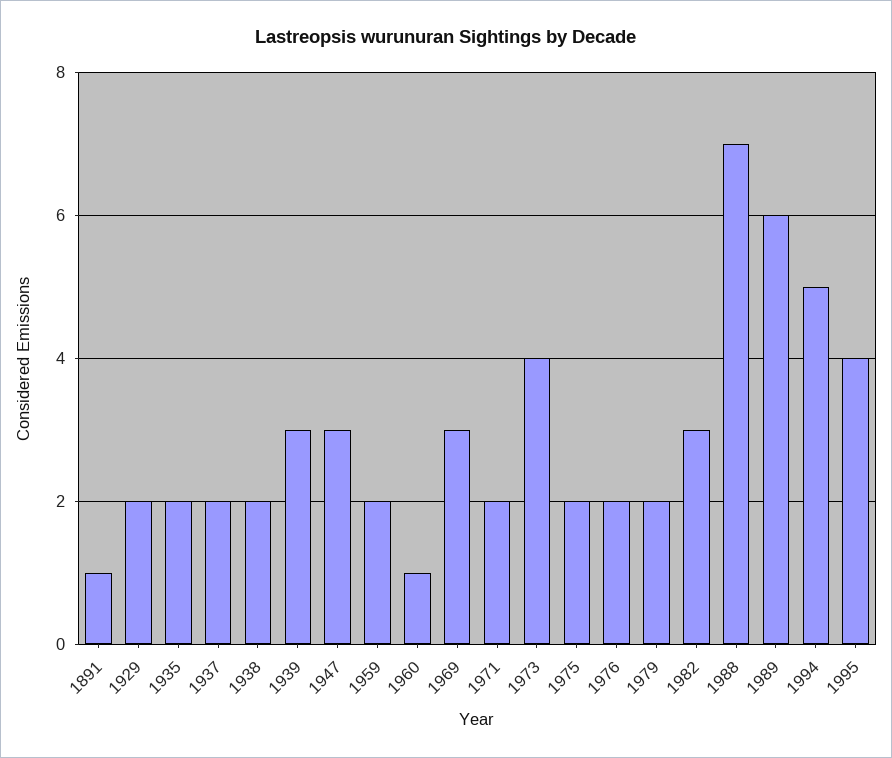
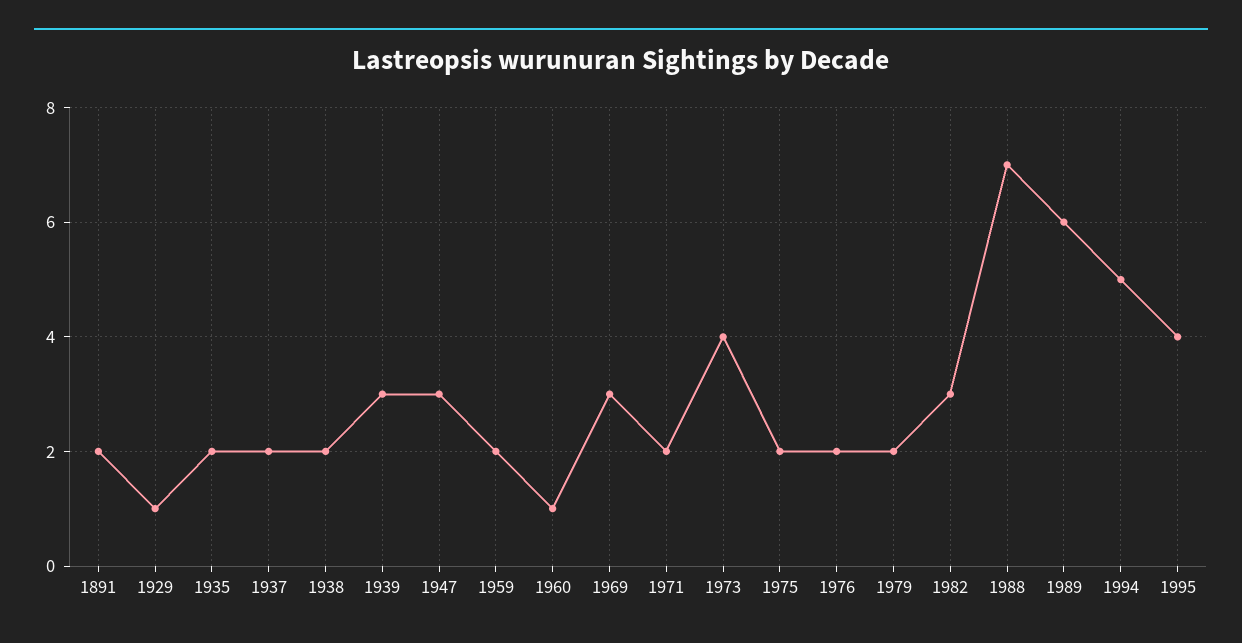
  {
-   "1891": 1,
+   "1891": 2,
-   "1929": 2,
+   "1929": 1,
    "1935": 2,
    "1937": 2,
    "1938": 2,
    "1939": 3,
    "1947": 3,
    "1959": 2,
    "1960": 1,
    "1969": 3,
    "1971": 2,
    "1973": 4,
    "1975": 2,
    "1976": 2,
    "1979": 2,
    "1982": 3,
    "1988": 7,
    "1989": 6,
    "1994": 5,
    "1995": 4
  }

